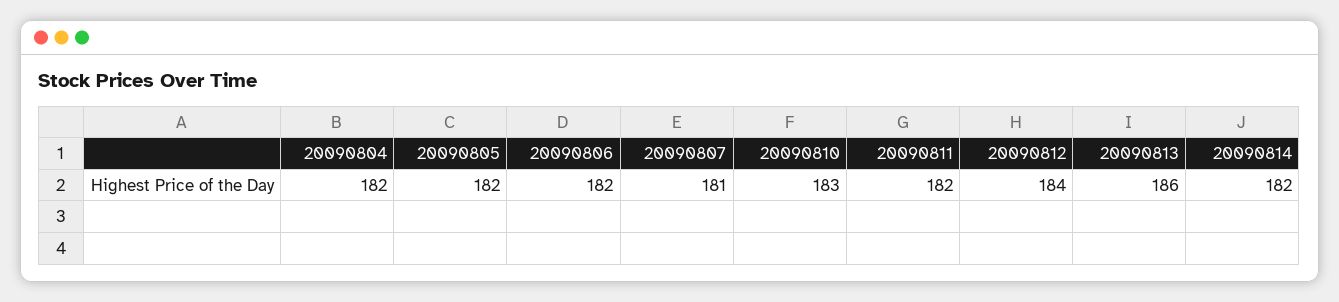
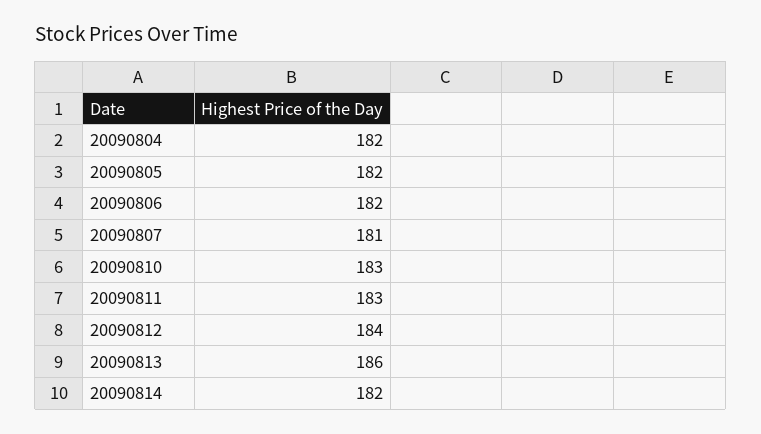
  {
    "20090804": 182,
    "20090805": 182,
    "20090806": 182,
    "20090807": 181,
    "20090810": 183,
-   "20090811": 182,
+   "20090811": 183,
    "20090812": 184,
    "20090813": 186,
    "20090814": 182
  }

